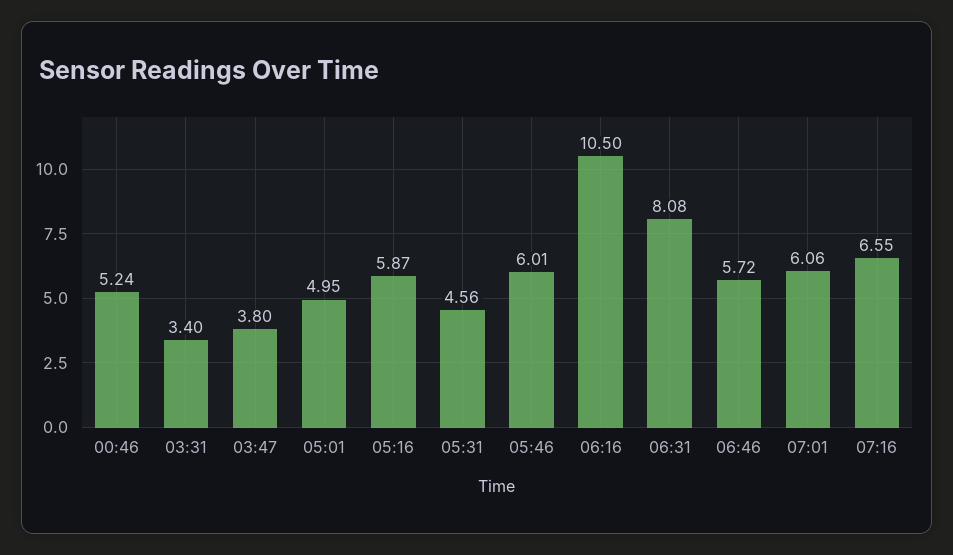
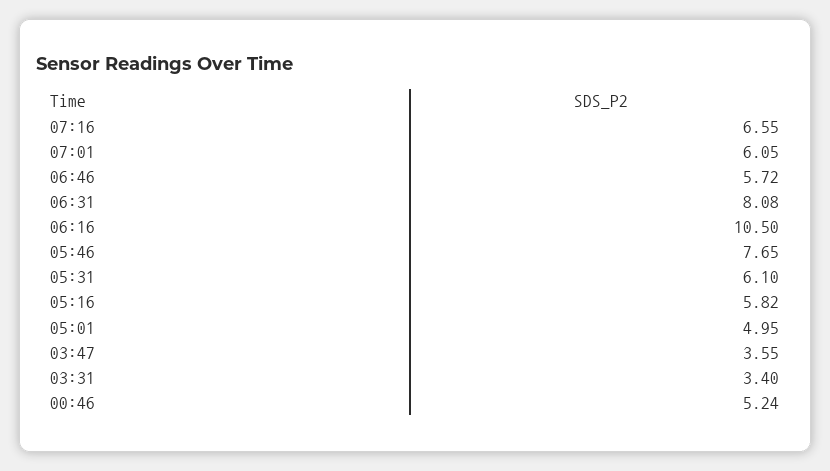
  {
    "00:46": 5.24,
    "03:31": 3.4,
-   "03:47": 3.8,
+   "03:47": 3.55,
    "05:01": 4.95,
-   "05:16": 5.87,
+   "05:16": 5.82,
-   "05:31": 4.56,
+   "05:31": 6.1,
-   "05:46": 6.01,
+   "05:46": 7.65,
    "06:16": 10.5,
    "06:31": 8.08,
    "06:46": 5.72,
-   "07:01": 6.06,
+   "07:01": 6.05,
    "07:16": 6.55
  }

